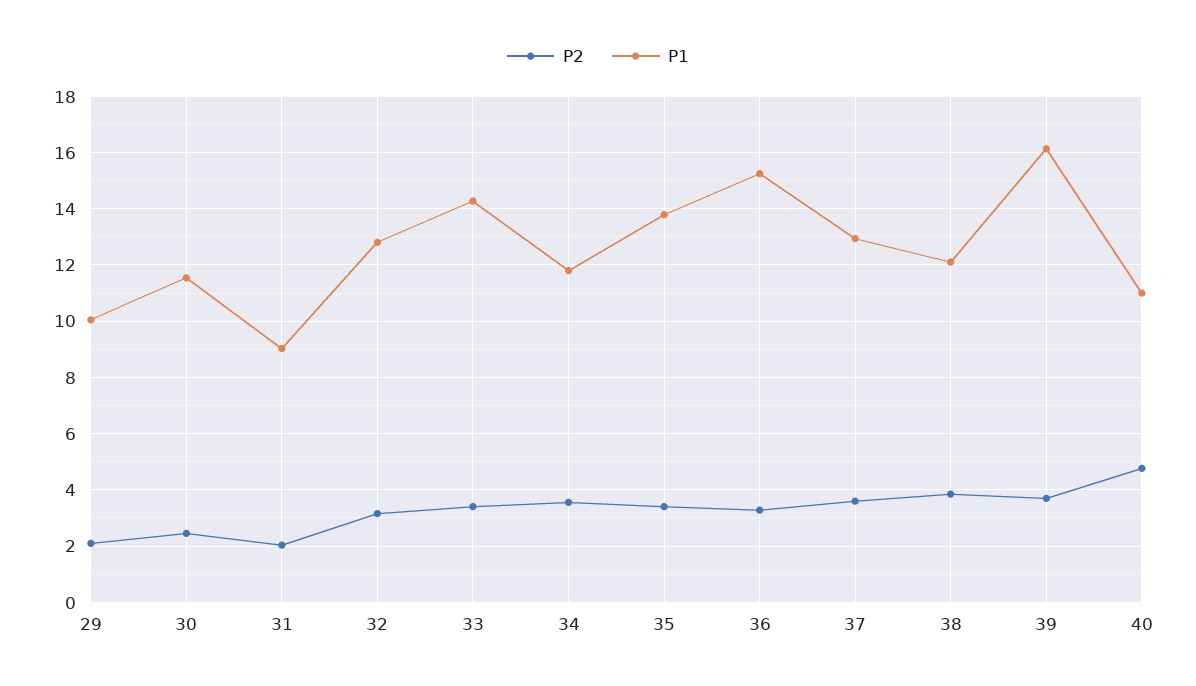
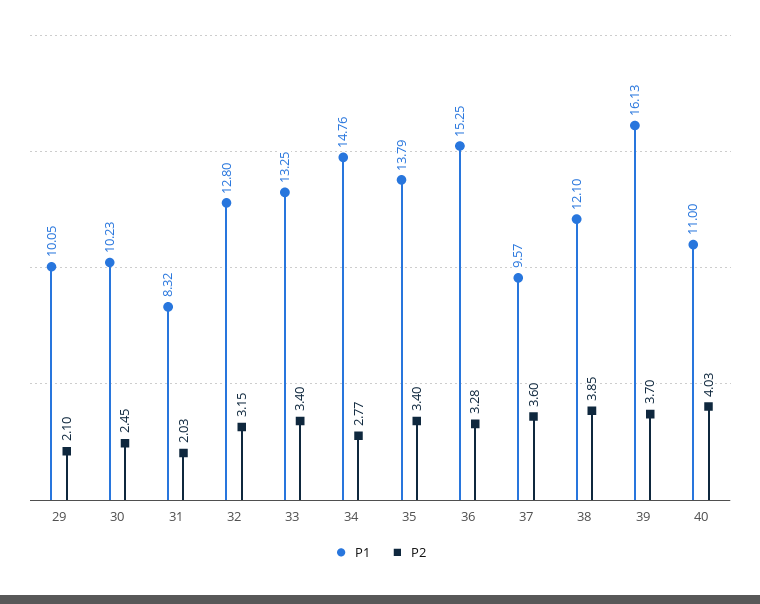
  {
    "P2": {
      "29": 2.1,
      "30": 2.45,
      "31": 2.03,
      "32": 3.15,
      "33": 3.4,
-     "34": 3.5,
+     "34": 2.77,
      "35": 3.4,
      "36": 3.28,
      "37": 3.6,
      "38": 3.85,
      "39": 3.7,
-     "40": 4.75
+     "40": 4.03
    },
    "P1": {
      "29": 10.05,
-     "30": 11.5,
+     "30": 10.23,
-     "31": 9,
+     "31": 8.32,
      "32": 12.8,
-     "33": 14.25,
+     "33": 13.25,
-     "34": 11.75,
+     "34": 14.76,
      "35": 13.79,
      "36": 15.25,
-     "37": 13,
+     "37": 9.57,
      "38": 12.1,
      "39": 16.13,
      "40": 11
    }
  }

